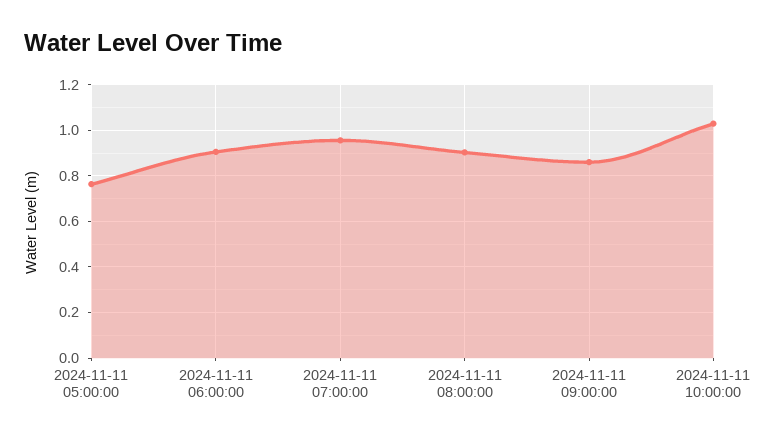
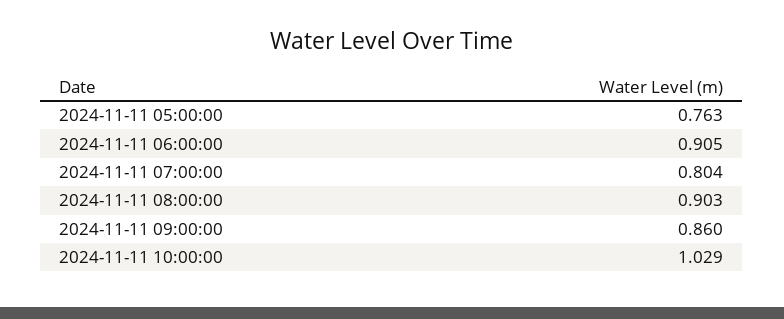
  {
    "2024-11-11 05:00:00": 0.763,
    "2024-11-11 06:00:00": 0.905,
-   "2024-11-11 07:00:00": 0.95,
+   "2024-11-11 07:00:00": 0.804,
    "2024-11-11 08:00:00": 0.903,
    "2024-11-11 09:00:00": 0.86,
    "2024-11-11 10:00:00": 1.029
  }

